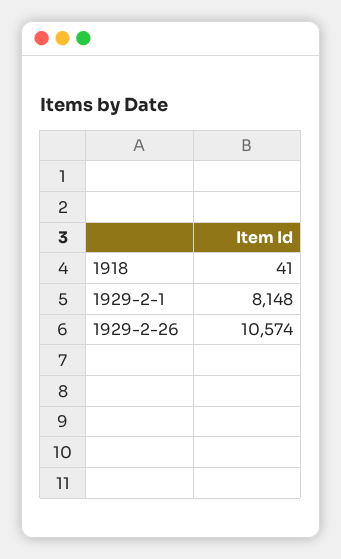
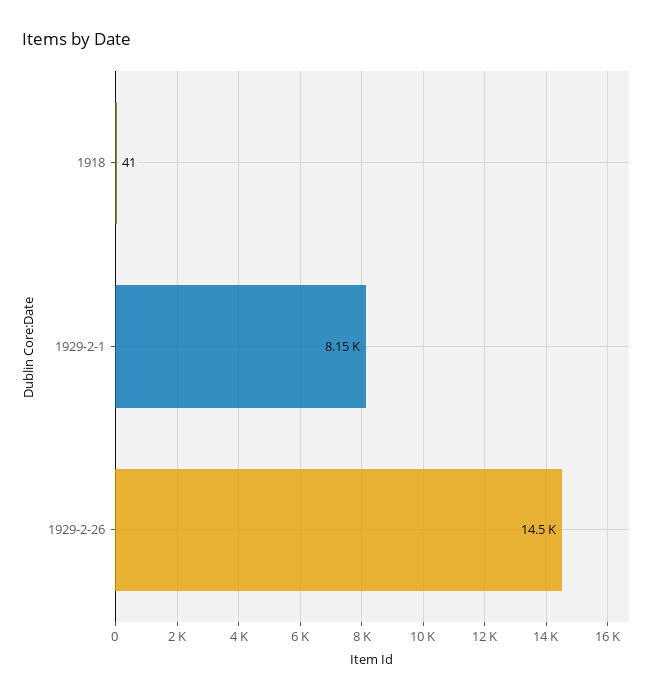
  {
    "1918": 41,
    "1929-2-1": 8148,
-   "1929-2-26": 10574
+   "1929-2-26": 14500
  }

